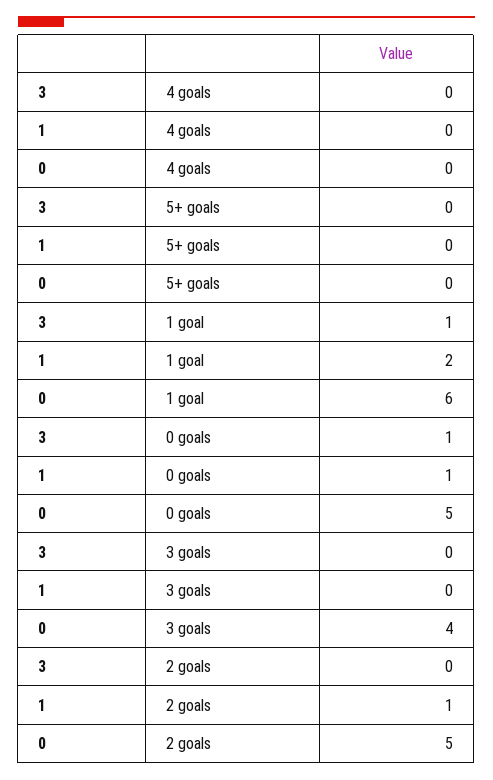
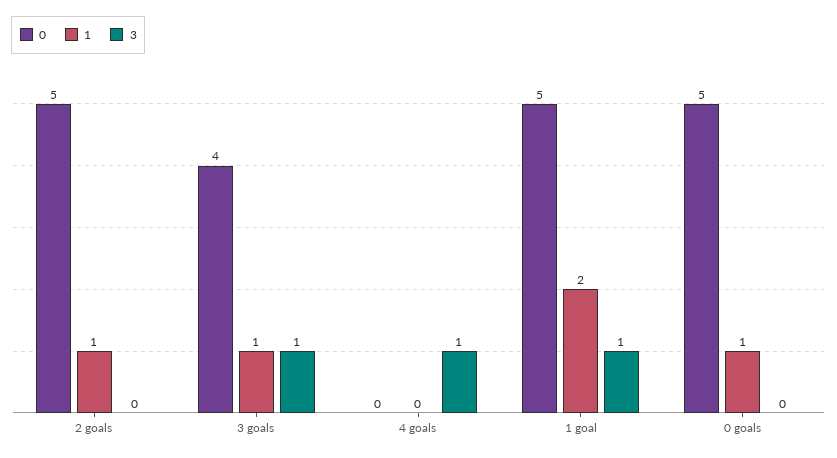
  {
    "3": {
-     "4 goals": 0,
+     "4 goals": 1,
-     "5+ goals": 0,
      "1 goal": 1,
-     "0 goals": 1,
+     "0 goals": 0,
-     "3 goals": 0,
+     "3 goals": 1,
      "2 goals": 0
    },
    "1": {
      "4 goals": 0,
-     "5+ goals": 0,
      "1 goal": 2,
      "0 goals": 1,
-     "3 goals": 0,
+     "3 goals": 1,
      "2 goals": 1
    },
    "0": {
      "4 goals": 0,
-     "5+ goals": 0,
-     "1 goal": 6,
+     "1 goal": 5,
      "0 goals": 5,
      "3 goals": 4,
      "2 goals": 5
    }
  }

